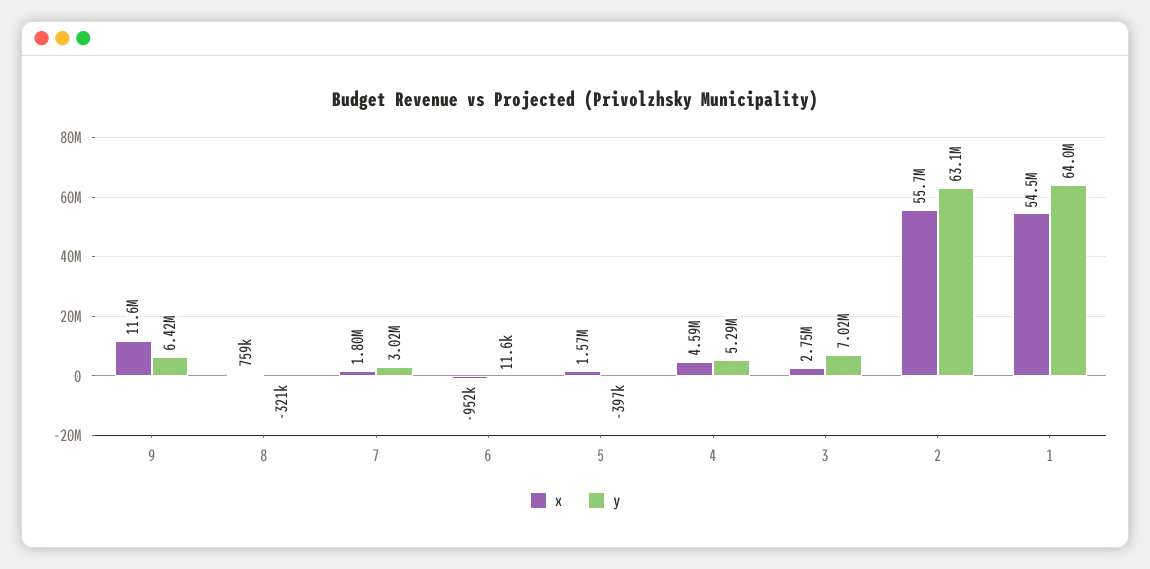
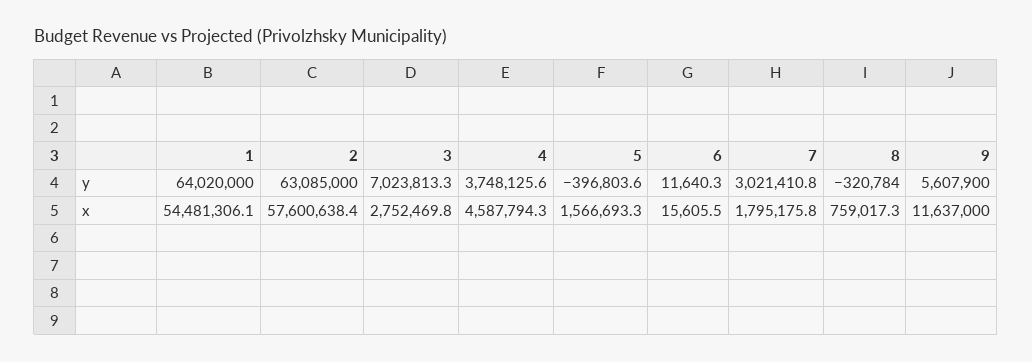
  {
    "x": {
      "9": 11637000,
      "8": 759017.3,
      "7": 1795175.8,
-     "6": -952000,
+     "6": 15605.5,
      "5": 1566693.3,
      "4": 4587794.3,
      "3": 2752469.8,
-     "2": 55700000,
+     "2": 57600638.4,
      "1": 54481306.1
    },
    "y": {
-     "9": 6420000,
+     "9": 5607900,
      "8": -320784,
      "7": 3021410.8,
      "6": 11640.3,
      "5": -396803.6,
-     "4": 5290000,
+     "4": 3748125.6,
      "3": 7023813.3,
      "2": 63085000,
      "1": 64020000
    }
  }

